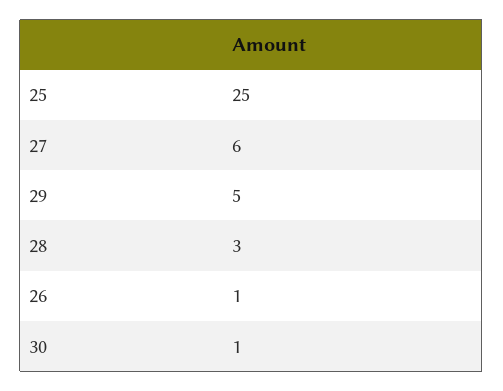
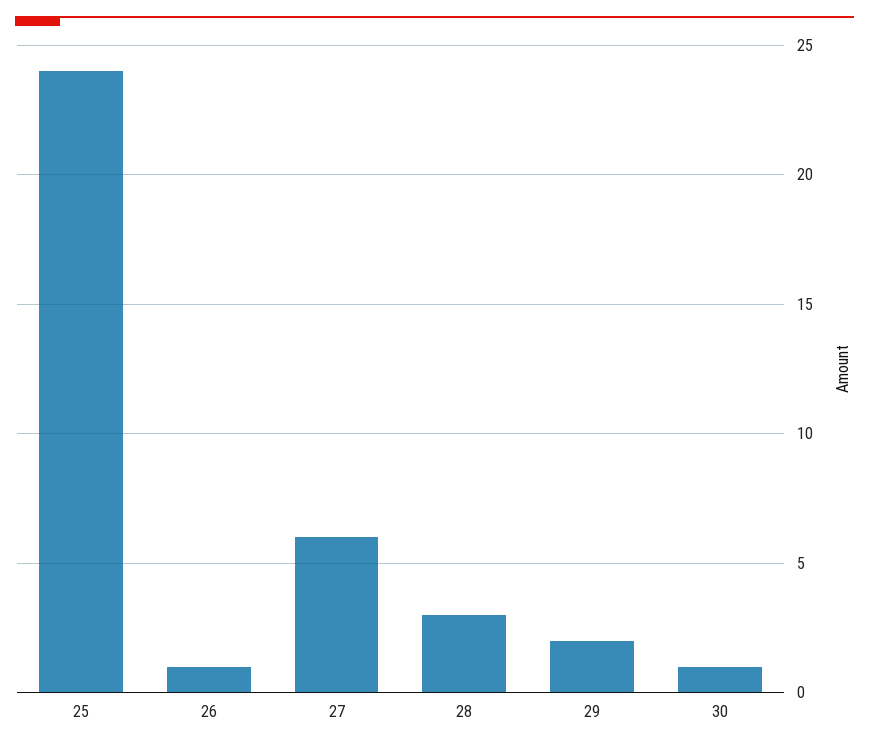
  {
-   "25": 25,
+   "25": 24,
    "27": 6,
-   "29": 5,
+   "29": 2,
    "28": 3,
    "26": 1,
    "30": 1
  }

